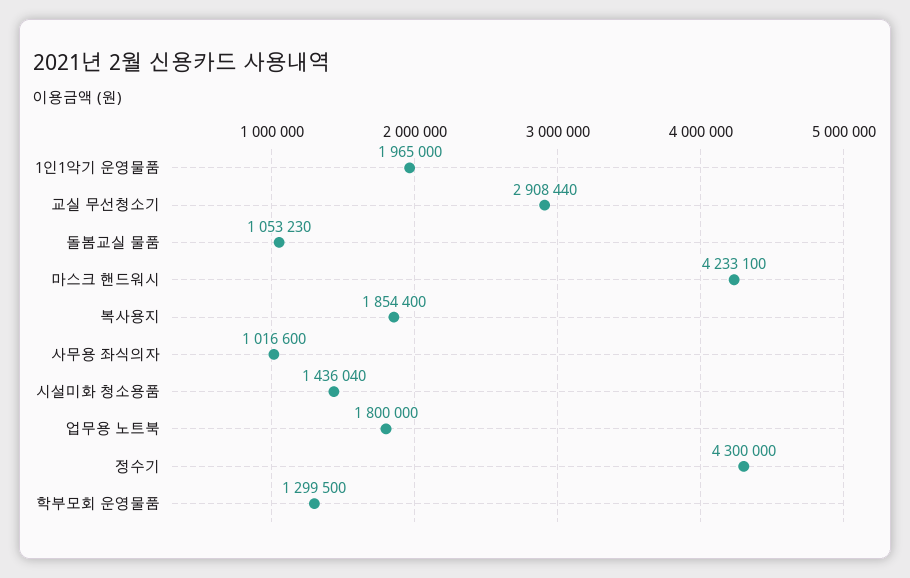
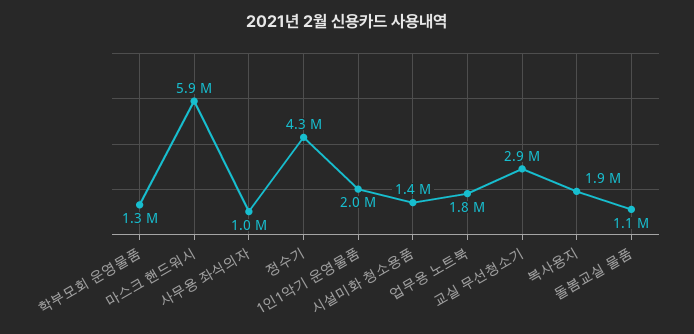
  {
    "1인1악기 운영물품": 1965000,
    "교실 무선청소기": 2908440,
    "돌봄교실 물품": 1053230,
-   "마스크 핸드워시": 4233100,
+   "마스크 핸드워시": 5900000,
    "복사용지": 1854400,
    "사무용 좌식의자": 1016600,
    "시설미화 청소용품": 1436040,
    "업무용 노트북": 1800000,
    "정수기": 4300000,
    "학부모회 운영물품": 1299500
  }

